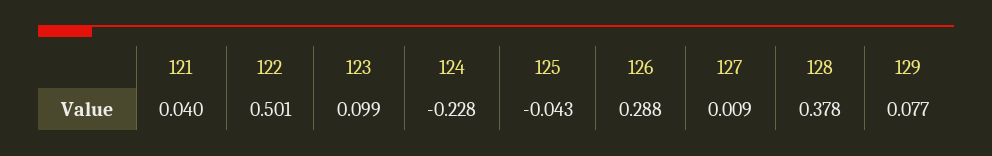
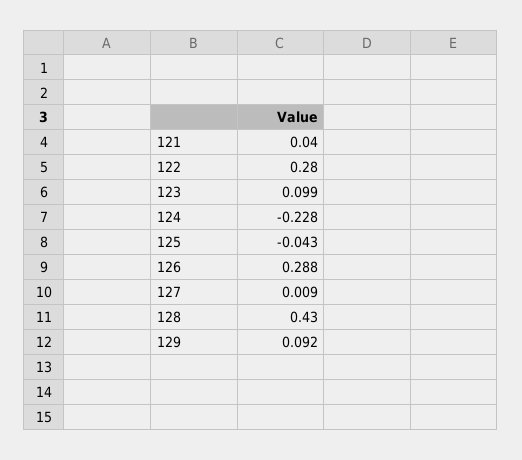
  {
    "121": 0.04,
-   "122": 0.501,
+   "122": 0.28,
    "123": 0.099,
    "124": -0.228,
    "125": -0.043,
    "126": 0.288,
    "127": 0.009,
-   "128": 0.378,
+   "128": 0.43,
-   "129": 0.077
+   "129": 0.092
  }

